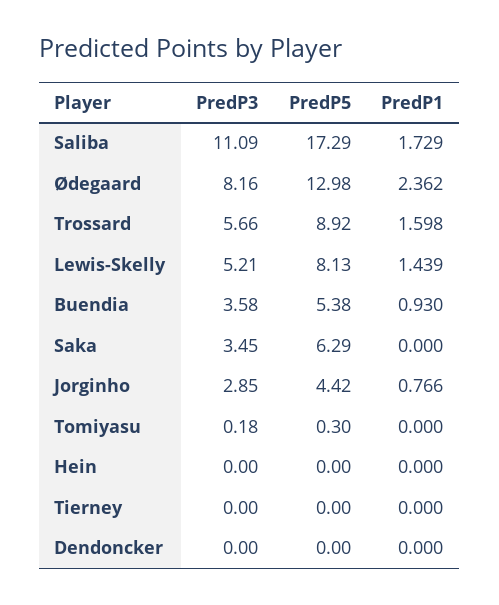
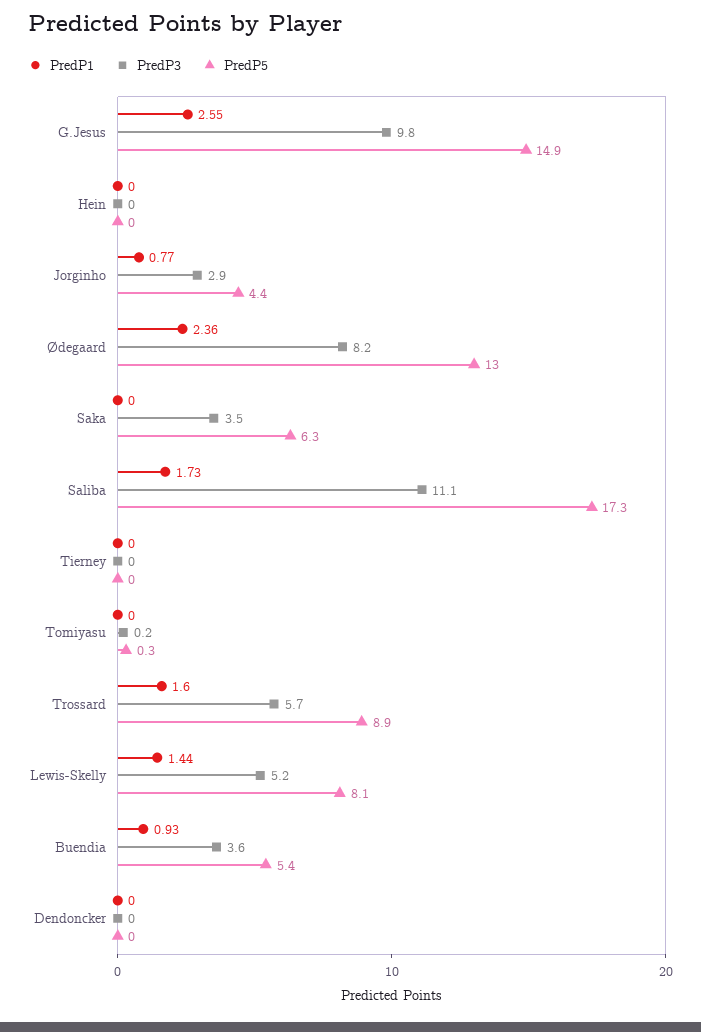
  {
    "PredP3": {
      "Saliba": 11.09,
      "Ødegaard": 8.16,
      "Trossard": 5.66,
      "Lewis-Skelly": 5.21,
      "Buendia": 3.58,
      "Saka": 3.45,
      "Jorginho": 2.85,
      "Tomiyasu": 0.18,
      "Hein": 0,
      "Tierney": 0,
-     "Dendoncker": 0
+     "Dendoncker": 0,
+     "G.Jesus": 9.8
    },
    "PredP5": {
      "Saliba": 17.29,
      "Ødegaard": 12.98,
      "Trossard": 8.92,
      "Lewis-Skelly": 8.13,
      "Buendia": 5.38,
      "Saka": 6.29,
      "Jorginho": 4.42,
      "Tomiyasu": 0.3,
      "Hein": 0,
      "Tierney": 0,
-     "Dendoncker": 0
+     "Dendoncker": 0,
+     "G.Jesus": 14.9
    },
    "PredP1": {
      "Saliba": 1.729,
      "Ødegaard": 2.362,
      "Trossard": 1.598,
      "Lewis-Skelly": 1.439,
      "Buendia": 0.93,
      "Saka": 0,
      "Jorginho": 0.766,
      "Tomiyasu": 0,
      "Hein": 0,
      "Tierney": 0,
-     "Dendoncker": 0
+     "Dendoncker": 0,
+     "G.Jesus": 2.55
    }
  }

